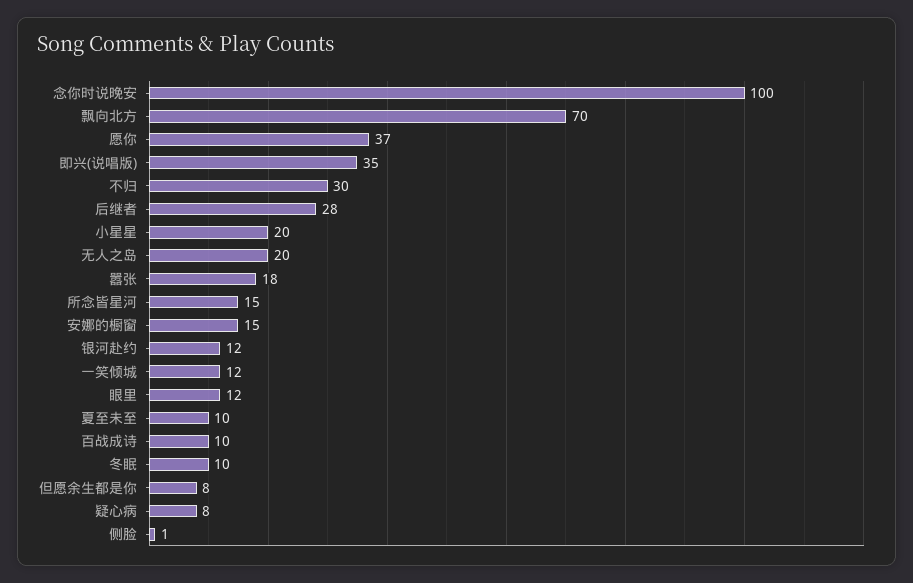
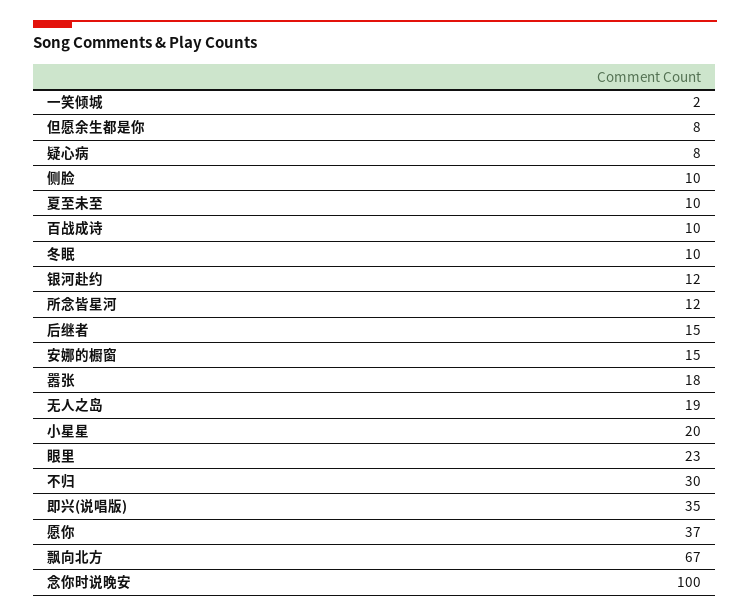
  {
    "念你时说晚安": 100,
-   "飘向北方": 70,
+   "飘向北方": 67,
    "愿你": 37,
    "即兴(说唱版)": 35,
    "不归": 30,
-   "后继者": 28,
+   "后继者": 15,
    "小星星": 20,
-   "无人之岛": 20,
+   "无人之岛": 19,
    "嚣张": 18,
-   "所念皆星河": 15,
+   "所念皆星河": 12,
    "安娜的橱窗": 15,
    "银河赴约": 12,
-   "一笑倾城": 12,
+   "一笑倾城": 2,
-   "眼里": 12,
+   "眼里": 23,
    "夏至未至": 10,
    "百战成诗": 10,
    "冬眠": 10,
    "但愿余生都是你": 8,
    "疑心病": 8,
-   "侧脸": 1
+   "侧脸": 10
  }

